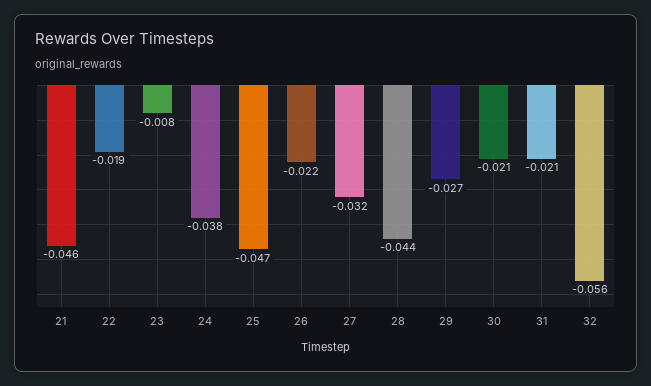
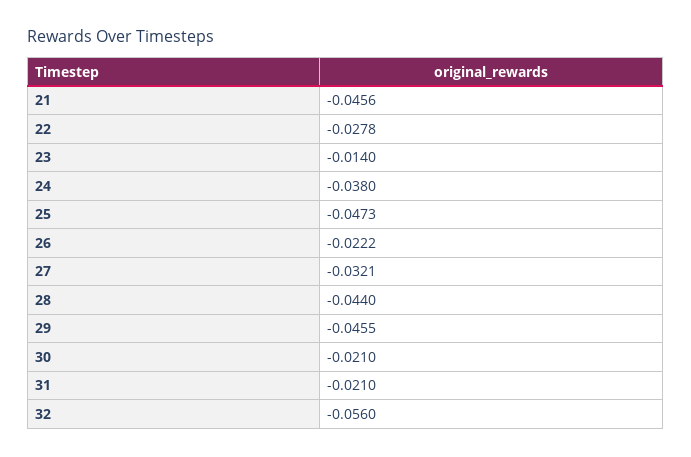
  {
    "21": -0.0456,
-   "22": -0.019,
+   "22": -0.0278,
-   "23": -0.008,
+   "23": -0.014,
    "24": -0.038,
    "25": -0.0473,
    "26": -0.0222,
    "27": -0.0321,
    "28": -0.044,
-   "29": -0.027,
+   "29": -0.0455,
    "30": -0.021,
    "31": -0.021,
    "32": -0.056
  }

